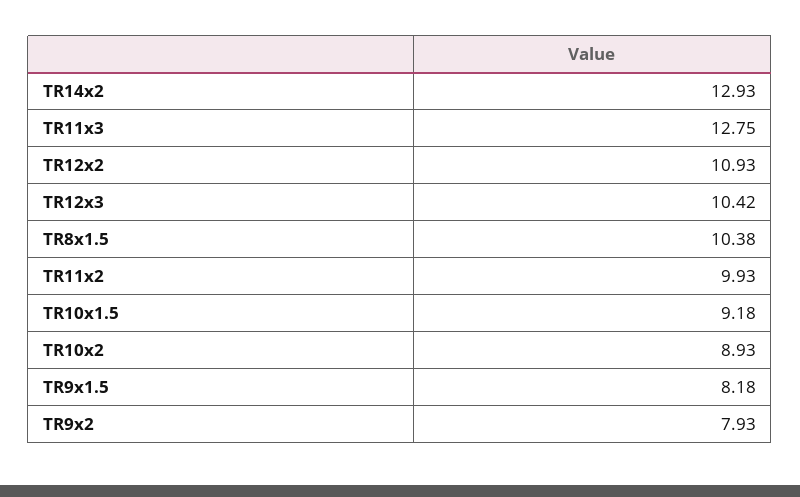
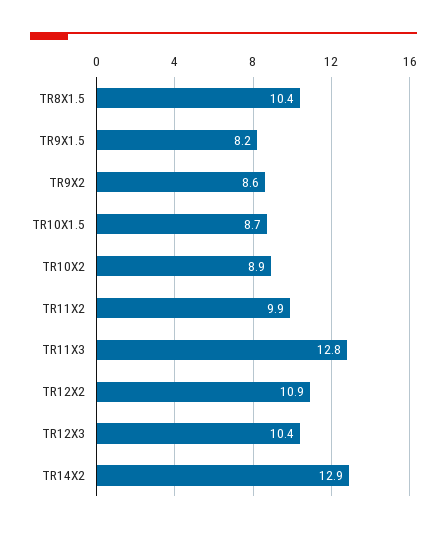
  {
    "TR14x2": 12.93,
    "TR11x3": 12.75,
    "TR12x2": 10.93,
    "TR12x3": 10.42,
    "TR8x1.5": 10.38,
    "TR11x2": 9.93,
-   "TR10x1.5": 9.18,
+   "TR10x1.5": 8.7,
    "TR10x2": 8.93,
    "TR9x1.5": 8.18,
-   "TR9x2": 7.93
+   "TR9x2": 8.6
  }

